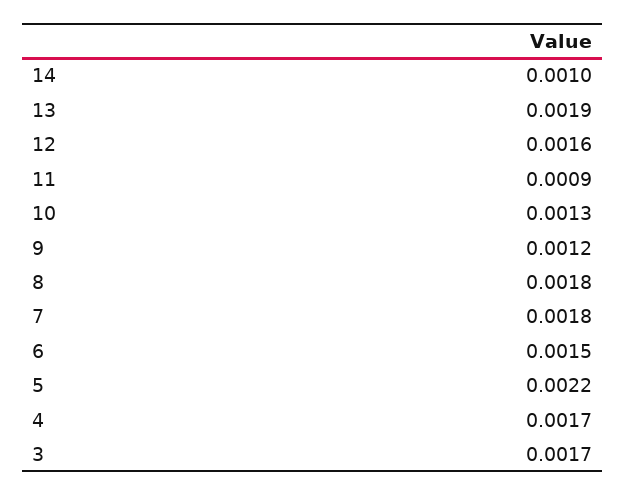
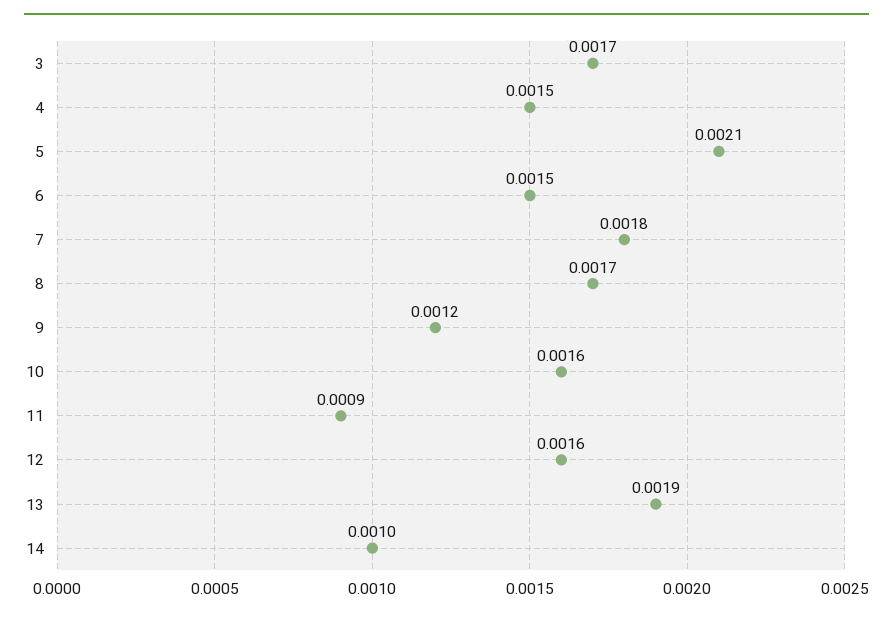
  {
    "14": 0.001,
    "13": 0.0019,
    "12": 0.0016,
    "11": 0.0009,
-   "10": 0.0013,
+   "10": 0.0016,
    "9": 0.0012,
-   "8": 0.0018,
+   "8": 0.0017,
    "7": 0.0018,
    "6": 0.0015,
-   "5": 0.0022,
+   "5": 0.0021,
-   "4": 0.0017,
+   "4": 0.0015,
    "3": 0.0017
  }

